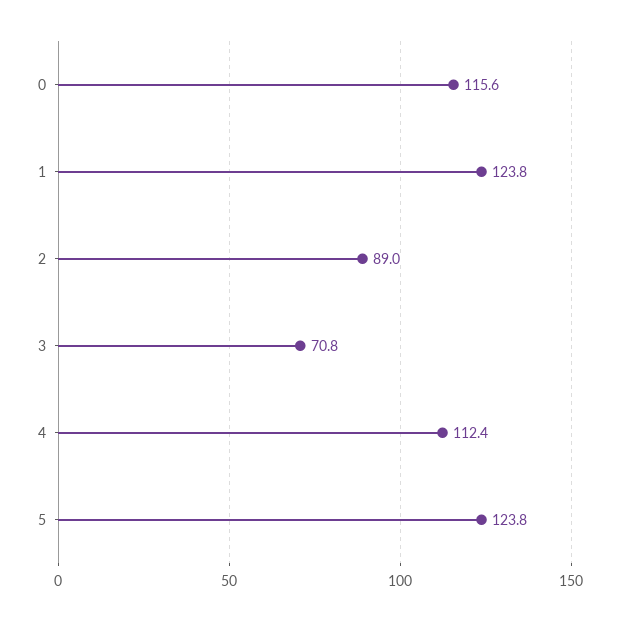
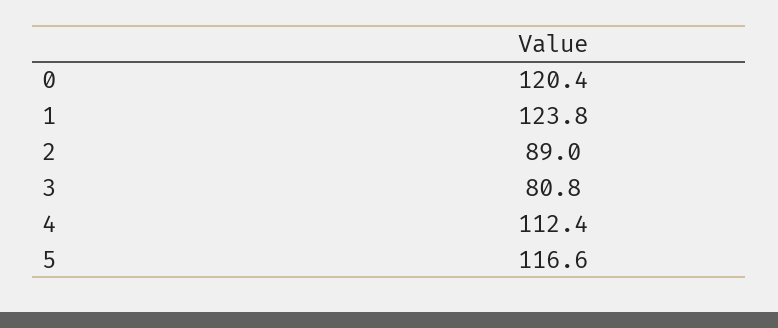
  {
-   "0": 115.6,
+   "0": 120.4,
    "1": 123.8,
    "2": 89,
-   "3": 70.8,
+   "3": 80.8,
    "4": 112.4,
-   "5": 123.8
+   "5": 116.6
  }

